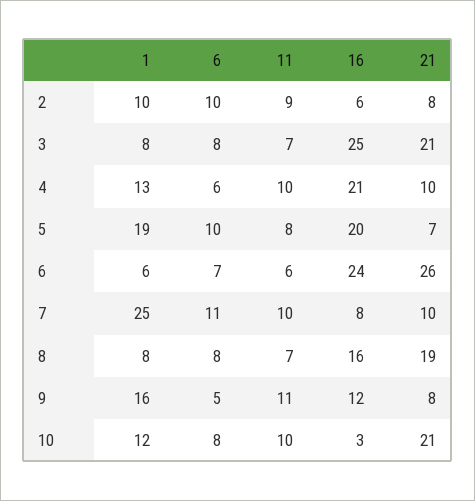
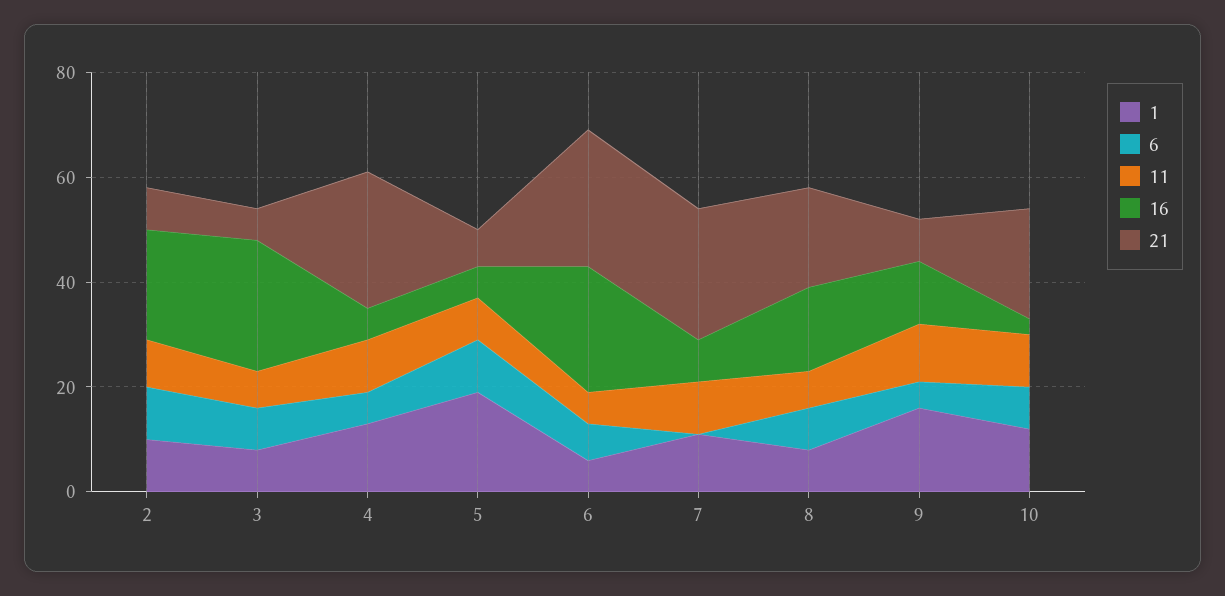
  {
    "1": {
      "2": 10,
      "3": 8,
      "4": 13,
      "5": 19,
      "6": 6,
-     "7": 25,
+     "7": 10,
      "8": 8,
      "9": 16,
      "10": 12
    },
    "6": {
      "2": 10,
      "3": 8,
      "4": 6,
      "5": 10,
      "6": 7,
-     "7": 11,
+     "7": 0,
      "8": 8,
      "9": 5,
      "10": 8
    },
    "11": {
      "2": 9,
      "3": 7,
      "4": 10,
      "5": 8,
      "6": 6,
      "7": 10,
      "8": 7,
      "9": 11,
      "10": 10
    },
    "16": {
-     "2": 6,
+     "2": 20,
      "3": 25,
-     "4": 21,
+     "4": 5,
-     "5": 20,
+     "5": 5,
      "6": 24,
      "7": 8,
      "8": 16,
      "9": 12,
      "10": 3
    },
    "21": {
      "2": 8,
-     "3": 21,
+     "3": 5,
-     "4": 10,
+     "4": 25,
      "5": 7,
      "6": 26,
-     "7": 10,
+     "7": 25,
      "8": 19,
      "9": 8,
      "10": 21
    }
  }

